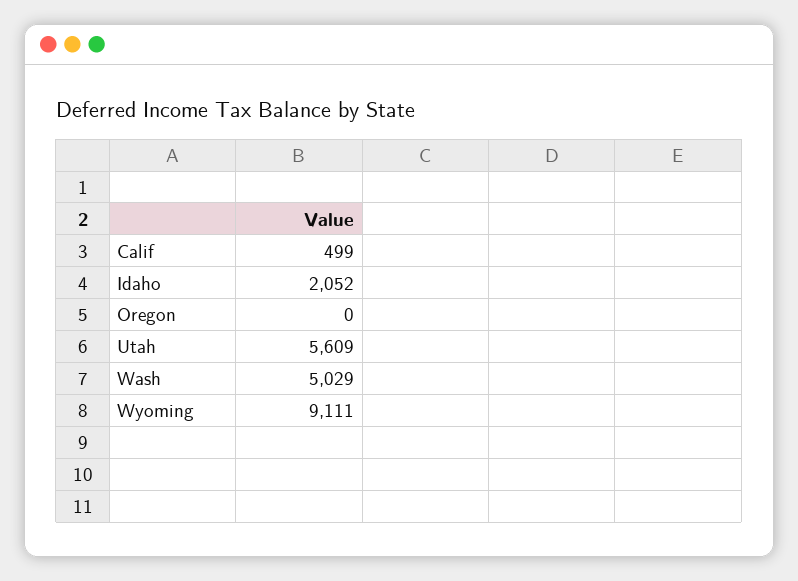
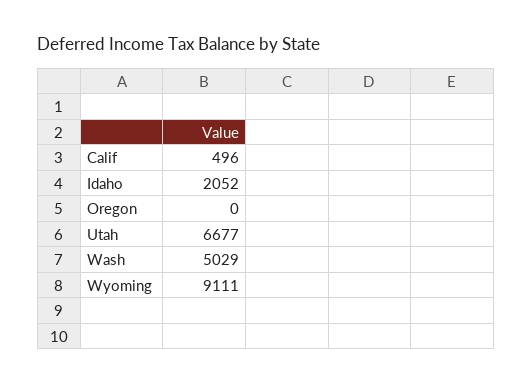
  {
-   "Calif": 499,
+   "Calif": 496,
    "Idaho": 2052,
    "Oregon": 0,
-   "Utah": 5609,
+   "Utah": 6677,
    "Wash": 5029,
    "Wyoming": 9111
  }

